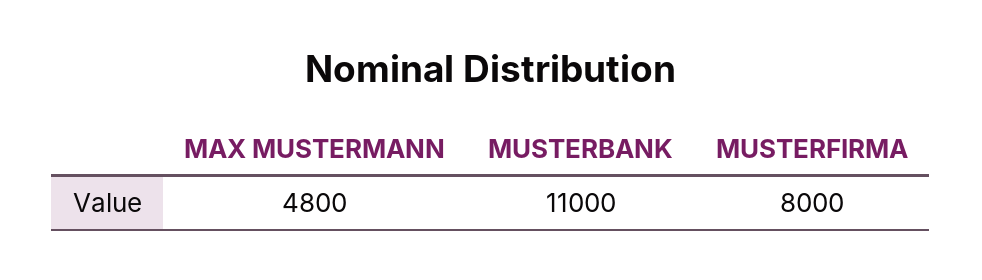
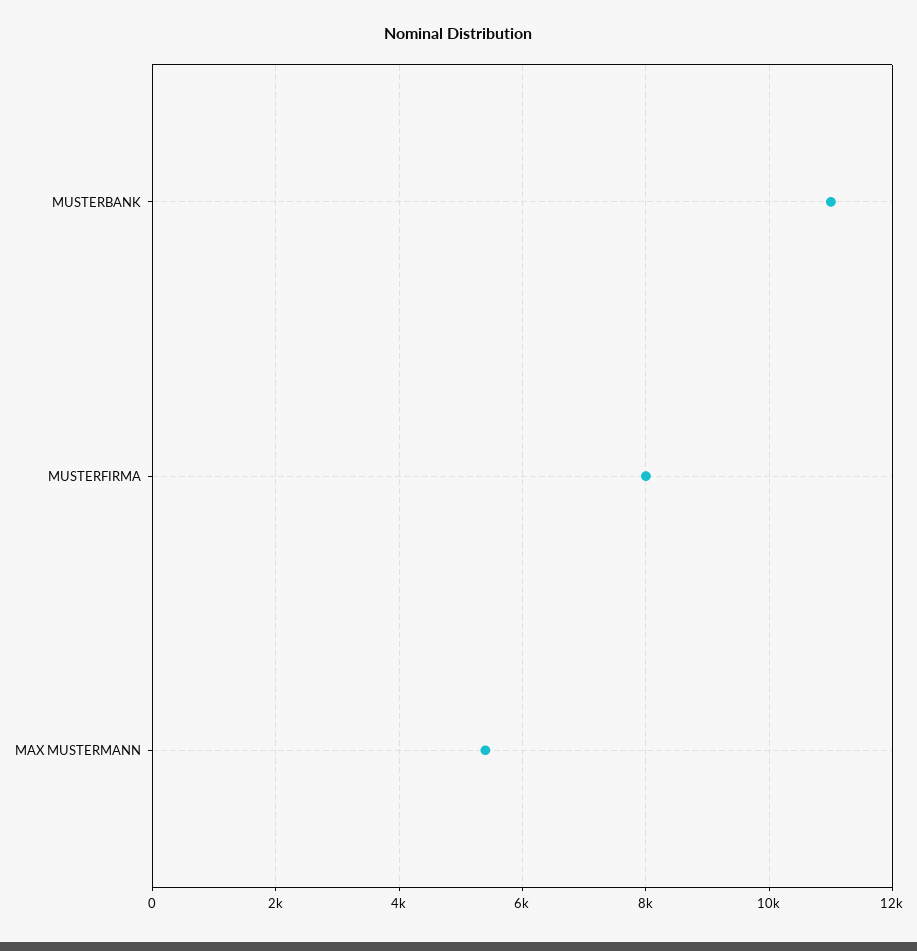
  {
-   "MAX MUSTERMANN": 4800,
+   "MAX MUSTERMANN": 5400,
    "MUSTERBANK": 11000,
    "MUSTERFIRMA": 8000
  }

